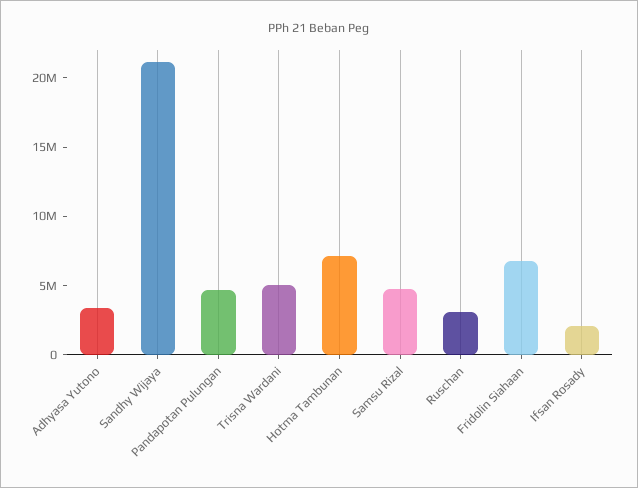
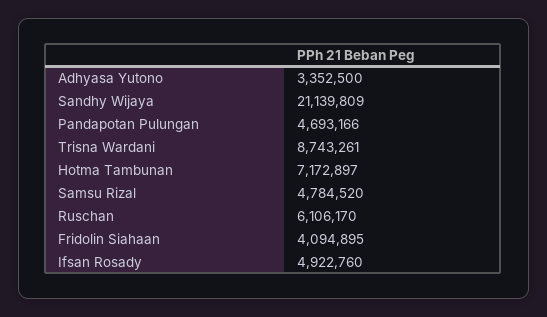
  {
    "Adhyasa Yutono": 3352500,
    "Sandhy Wijaya": 21139809,
    "Pandapotan Pulungan": 4693166,
-   "Trisna Wardani": 5000000,
+   "Trisna Wardani": 8743261,
    "Hotma Tambunan": 7172897,
    "Samsu Rizal": 4784520,
-   "Ruschan": 3000000,
+   "Ruschan": 6106170,
-   "Fridolin Siahaan": 7000000,
+   "Fridolin Siahaan": 4094895,
-   "Ifsan Rosady": 2000000
+   "Ifsan Rosady": 4922760
  }

